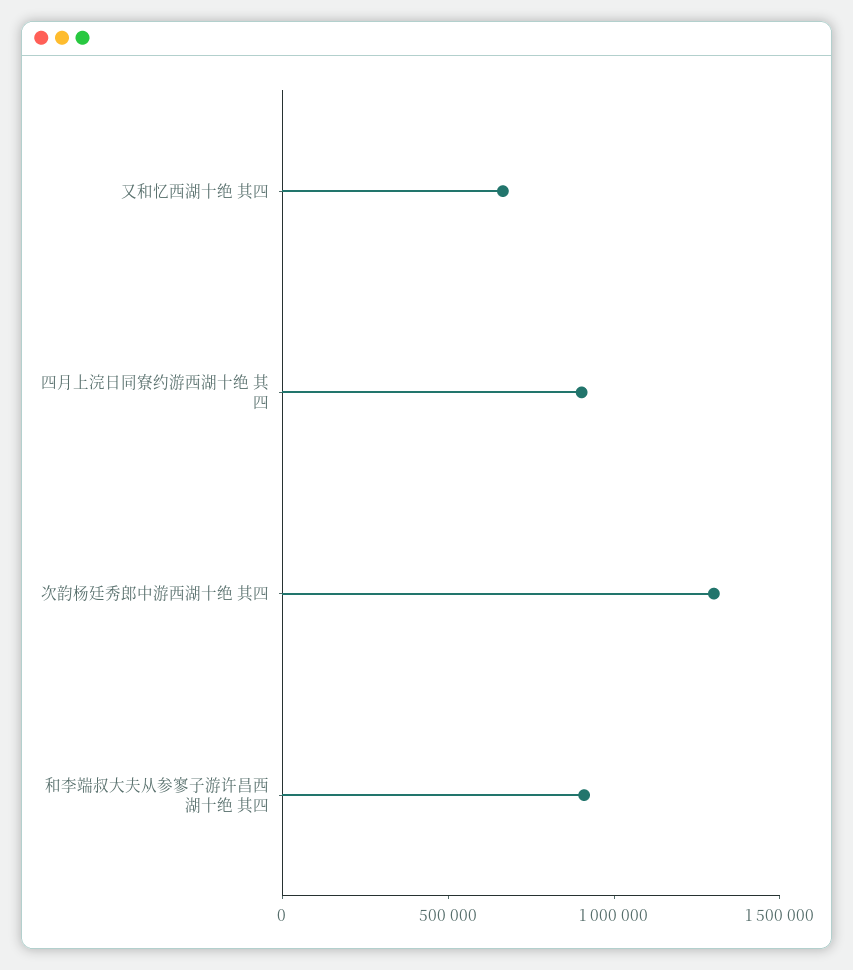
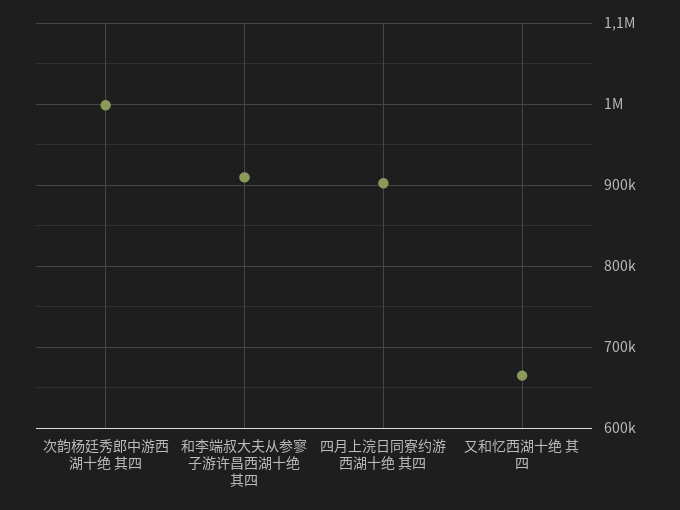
  {
    "又和忆西湖十绝 其四": 670000,
    "四月上浣日同寮约游西湖十绝 其四": 900000,
-   "次韵杨廷秀郎中游西湖十绝 其四": 1300000,
+   "次韵杨廷秀郎中游西湖十绝 其四": 1000000,
    "和李端叔大夫从参寥子游许昌西湖十绝 其四": 910000
  }

